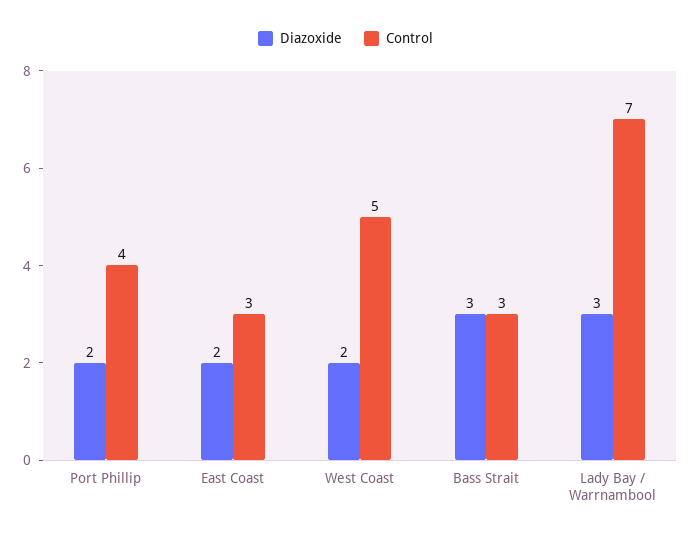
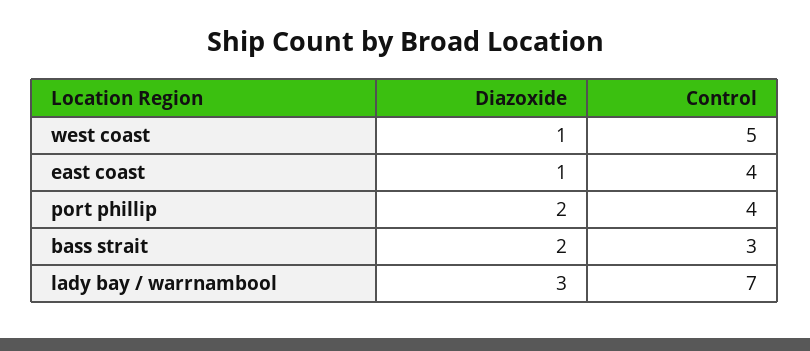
  {
    "Diazoxide": {
      "Port Phillip": 2,
-     "East Coast": 2,
+     "East Coast": 1,
-     "West Coast": 2,
+     "West Coast": 1,
-     "Bass Strait": 3,
+     "Bass Strait": 2,
      "Lady Bay / Warrnambool": 3
    },
    "Control": {
      "Port Phillip": 4,
-     "East Coast": 3,
+     "East Coast": 4,
      "West Coast": 5,
      "Bass Strait": 3,
      "Lady Bay / Warrnambool": 7
    }
  }

